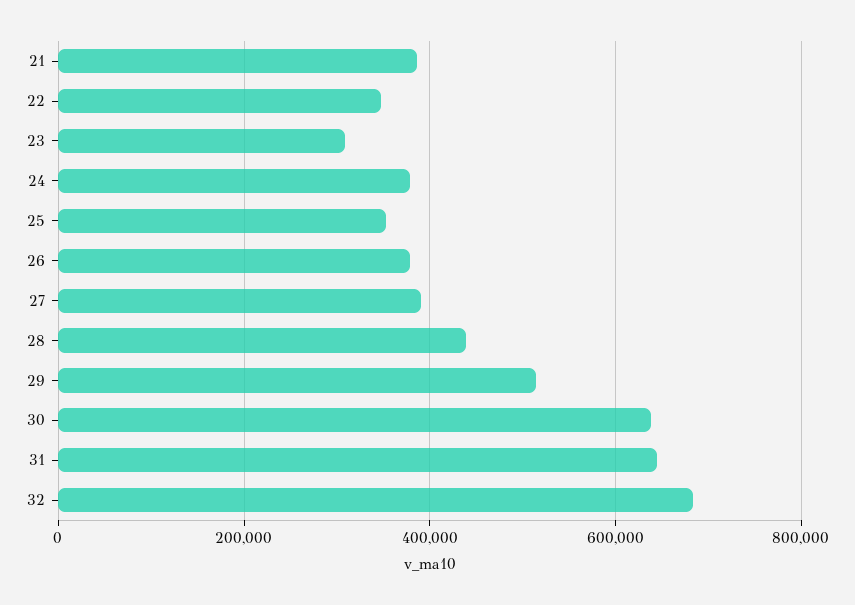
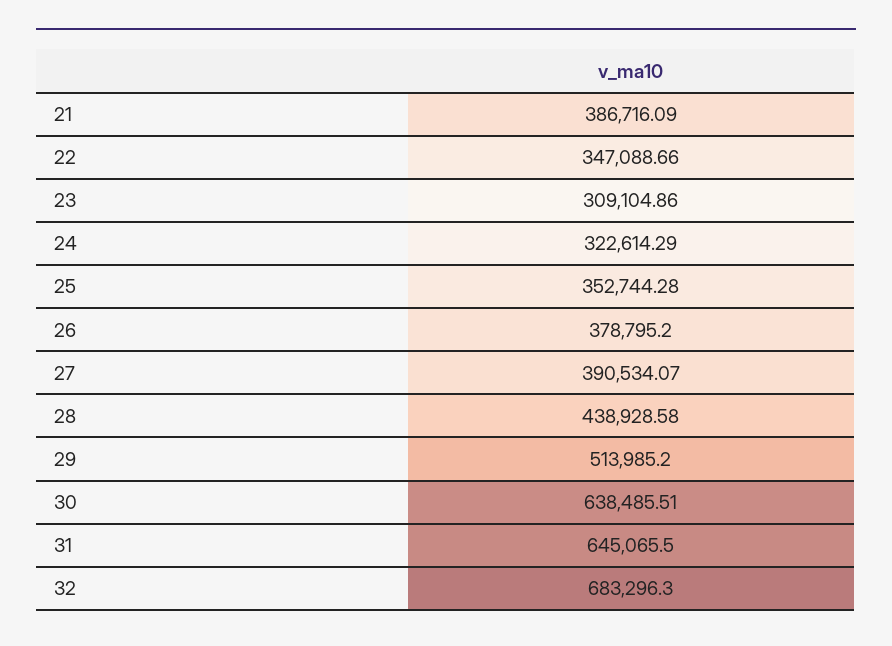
  {
    "21": 386716.09,
    "22": 347088.66,
    "23": 309104.86,
-   "24": 380000,
+   "24": 322614.29,
    "25": 352744.28,
    "26": 378795.2,
    "27": 390534.07,
    "28": 438928.58,
    "29": 513985.2,
    "30": 638485.51,
    "31": 645065.5,
    "32": 683296.3
  }

